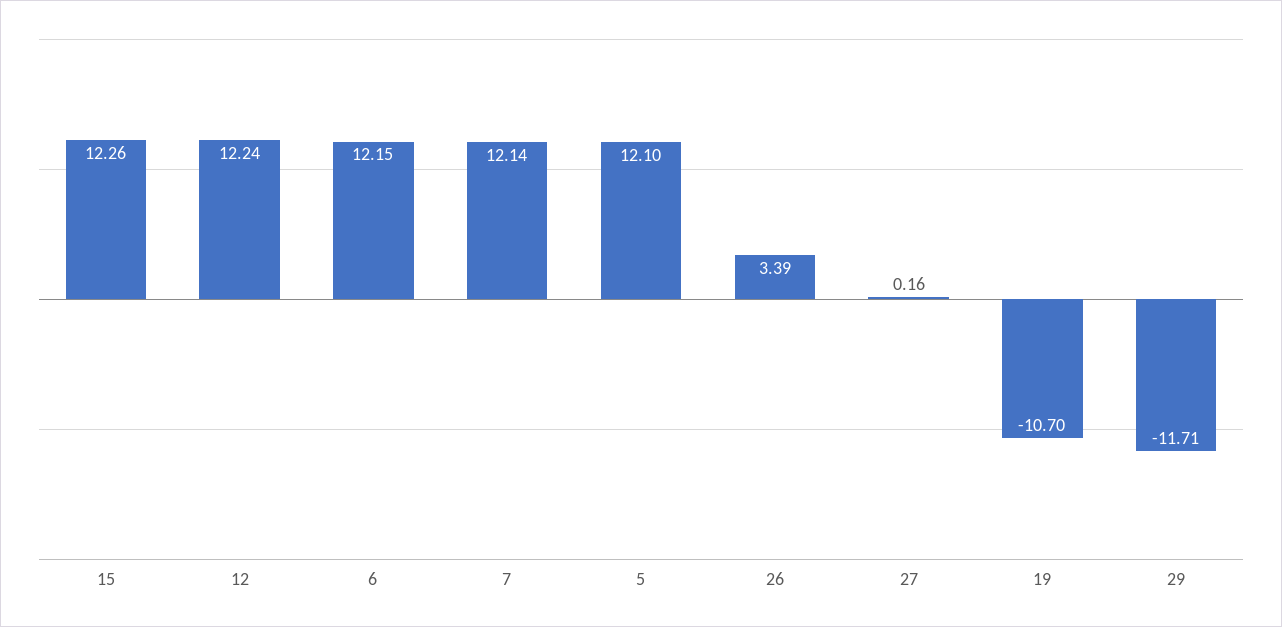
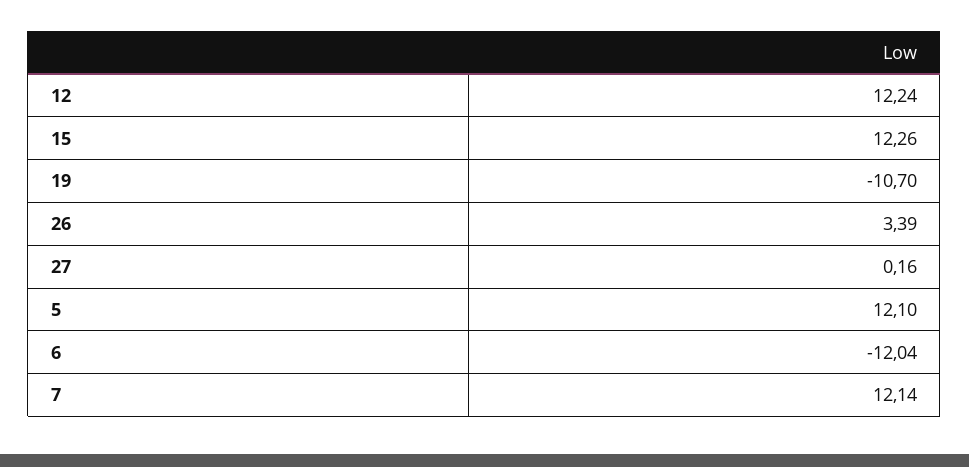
  {
    "15": 12.26,
    "12": 12.24,
-   "6": 12.15,
+   "6": -12.04,
    "7": 12.14,
    "5": 12.1,
    "26": 3.39,
    "27": 0.16,
-   "19": -10.7,
+   "19": -10.7
-   "29": -11.71
  }

